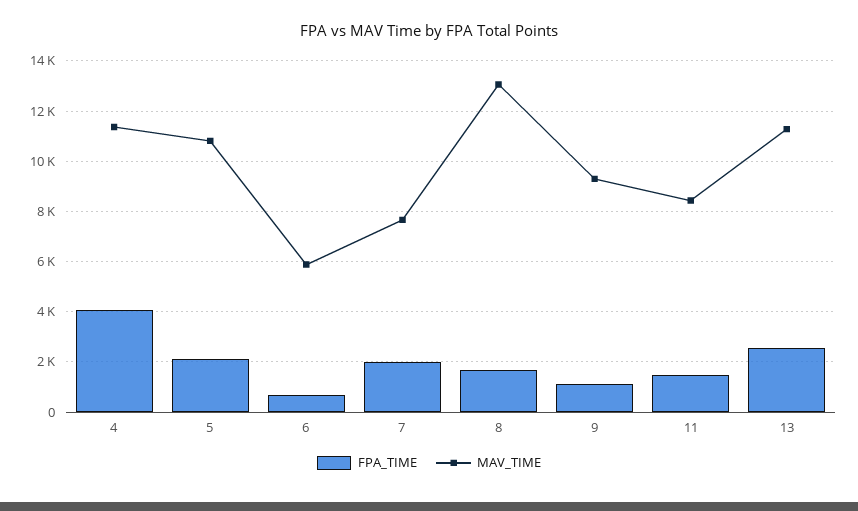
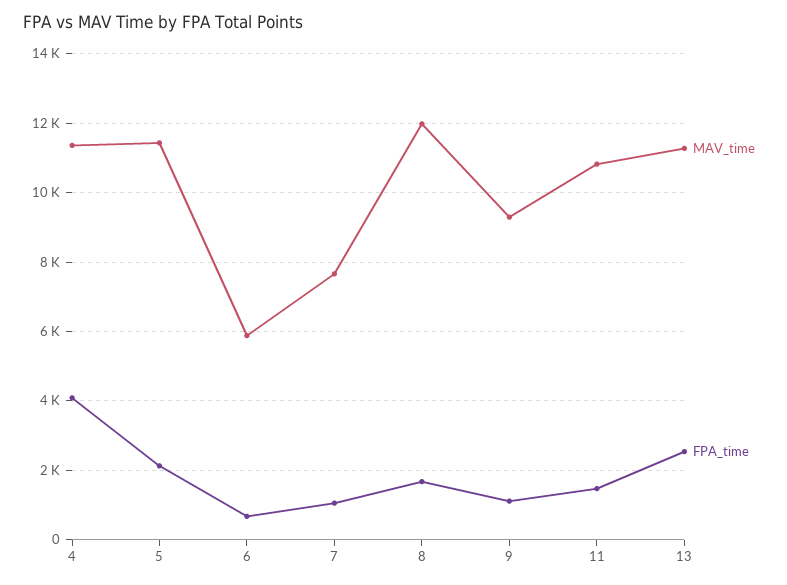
  {
    "FPA_TIME": {
      "4": 4000,
      "5": 2200,
      "6": 600,
-     "7": 2000,
+     "7": 1000,
      "8": 1600,
      "9": 1200,
      "11": 1400,
      "13": 2600
    },
    "MAV_TIME": {
      "4": 11400,
-     "5": 10750,
+     "5": 11400,
      "6": 5800,
      "7": 7600,
-     "8": 13000,
+     "8": 12000,
      "9": 9200,
-     "11": 8500,
+     "11": 10800,
      "13": 11200
    }
  }

